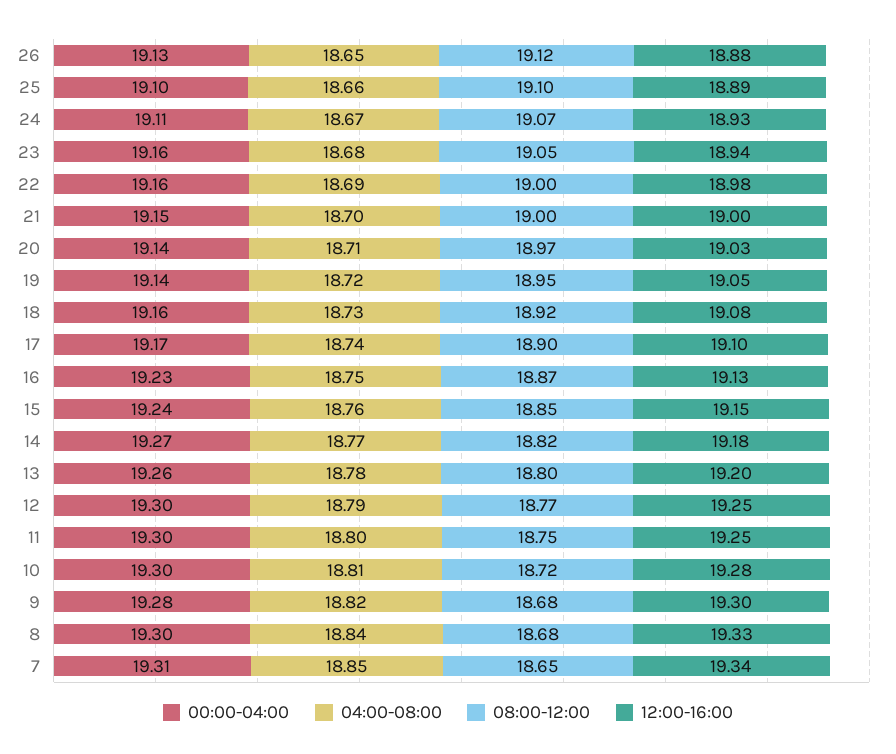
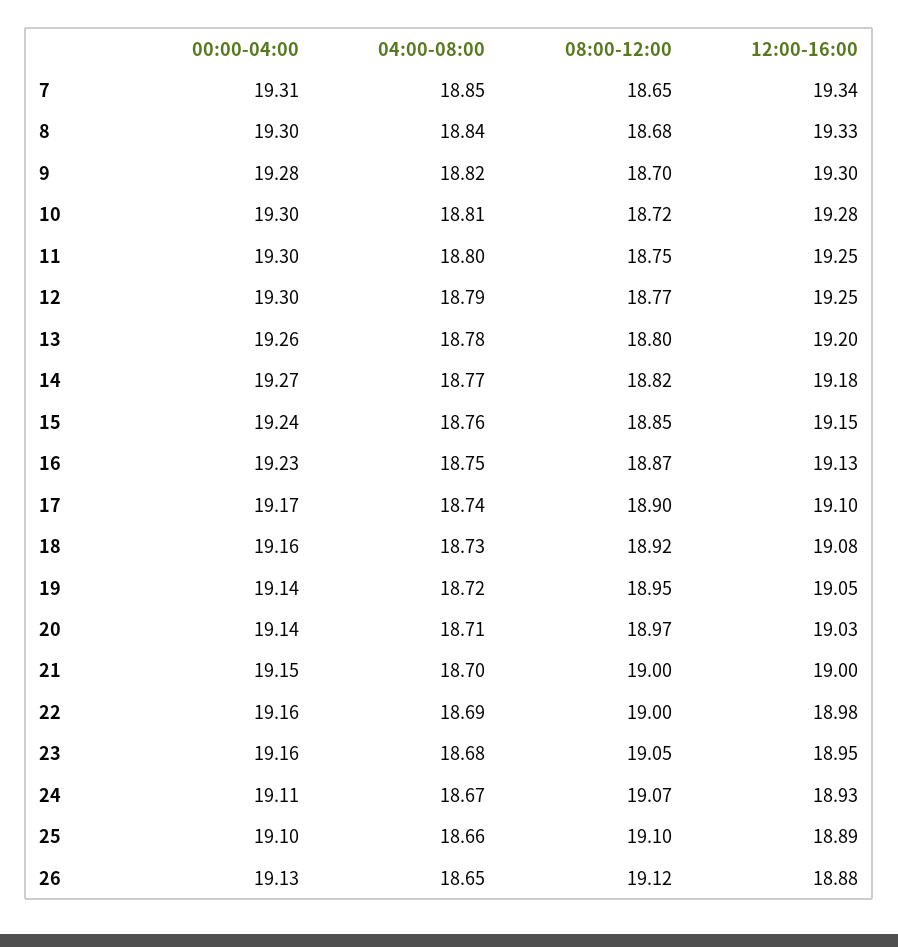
  {
    "00:00-04:00": {
      "26": 19.13,
      "25": 19.1,
      "24": 19.11,
      "23": 19.16,
      "22": 19.16,
      "21": 19.15,
      "20": 19.14,
      "19": 19.14,
      "18": 19.16,
      "17": 19.17,
      "16": 19.23,
      "15": 19.24,
      "14": 19.27,
      "13": 19.26,
      "12": 19.3,
      "11": 19.3,
      "10": 19.3,
      "9": 19.28,
      "8": 19.3,
      "7": 19.31
    },
    "04:00-08:00": {
      "26": 18.65,
      "25": 18.66,
      "24": 18.67,
      "23": 18.68,
      "22": 18.69,
      "21": 18.7,
      "20": 18.71,
      "19": 18.72,
      "18": 18.73,
      "17": 18.74,
      "16": 18.75,
      "15": 18.76,
      "14": 18.77,
      "13": 18.78,
      "12": 18.79,
      "11": 18.8,
      "10": 18.81,
      "9": 18.82,
      "8": 18.84,
      "7": 18.85
    },
    "08:00-12:00": {
      "26": 19.12,
      "25": 19.1,
      "24": 19.07,
      "23": 19.05,
      "22": 19,
      "21": 19,
      "20": 18.97,
      "19": 18.95,
      "18": 18.92,
      "17": 18.9,
      "16": 18.87,
      "15": 18.85,
      "14": 18.82,
      "13": 18.8,
      "12": 18.77,
      "11": 18.75,
      "10": 18.72,
-     "9": 18.68,
+     "9": 18.7,
      "8": 18.68,
      "7": 18.65
    },
    "12:00-16:00": {
      "26": 18.88,
      "25": 18.89,
      "24": 18.93,
-     "23": 18.94,
+     "23": 18.95,
      "22": 18.98,
      "21": 19,
      "20": 19.03,
      "19": 19.05,
      "18": 19.08,
      "17": 19.1,
      "16": 19.13,
      "15": 19.15,
      "14": 19.18,
      "13": 19.2,
      "12": 19.25,
      "11": 19.25,
      "10": 19.28,
      "9": 19.3,
      "8": 19.33,
      "7": 19.34
    }
  }

